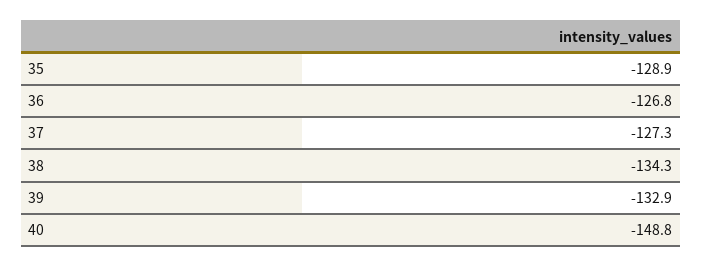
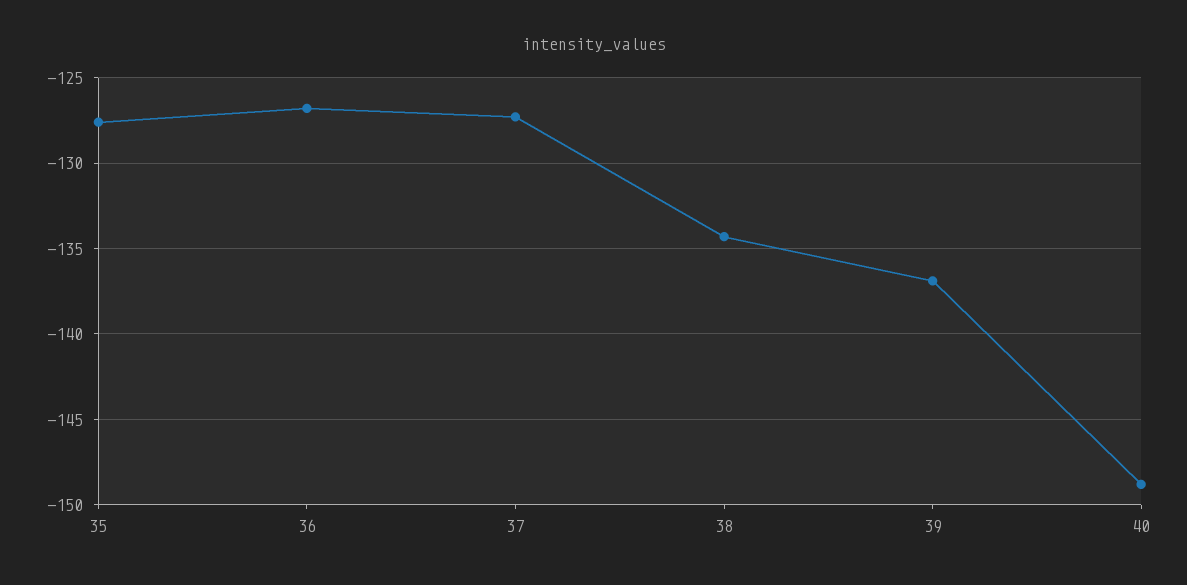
  {
-   "35": -128.9,
+   "35": -127.5,
    "36": -126.8,
    "37": -127.3,
    "38": -134.3,
-   "39": -132.9,
+   "39": -137,
    "40": -148.8
  }

